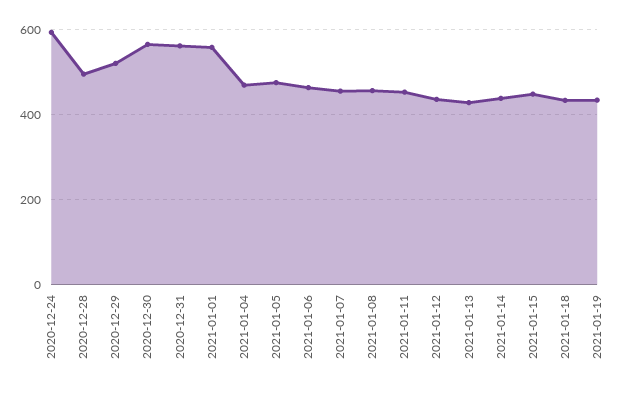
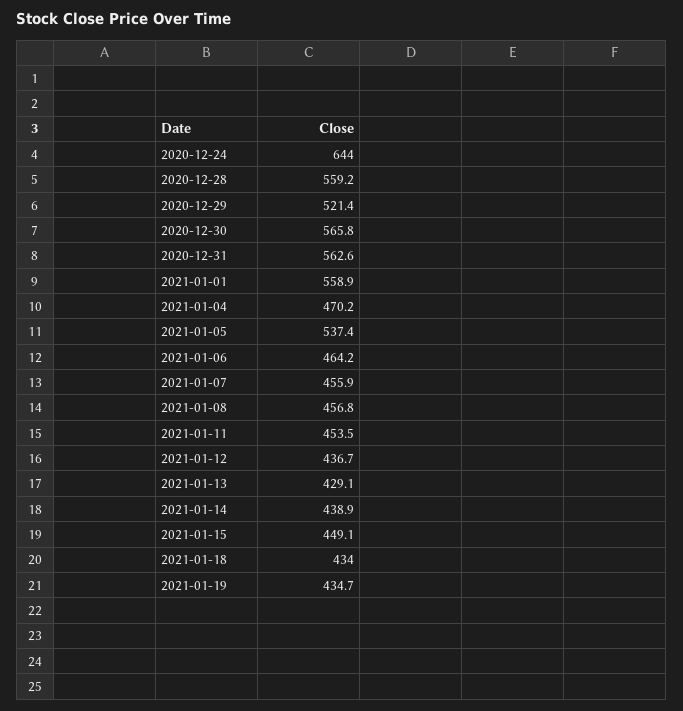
  {
-   "2020-12-24": 600,
+   "2020-12-24": 644,
-   "2020-12-28": 500,
+   "2020-12-28": 559.2,
    "2020-12-29": 521.4,
    "2020-12-30": 565.8,
    "2020-12-31": 562.6,
    "2021-01-01": 558.9,
    "2021-01-04": 470.2,
-   "2021-01-05": 480,
+   "2021-01-05": 537.4,
    "2021-01-06": 464.2,
    "2021-01-07": 455.9,
    "2021-01-08": 456.8,
    "2021-01-11": 453.5,
    "2021-01-12": 436.7,
    "2021-01-13": 429.1,
    "2021-01-14": 438.9,
    "2021-01-15": 449.1,
    "2021-01-18": 434,
    "2021-01-19": 434.7
  }

